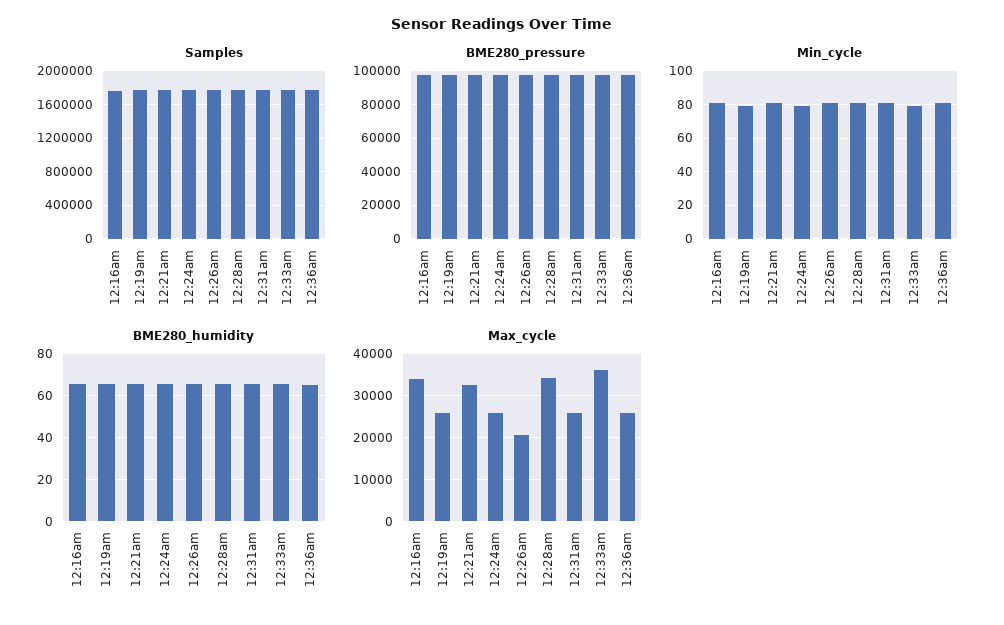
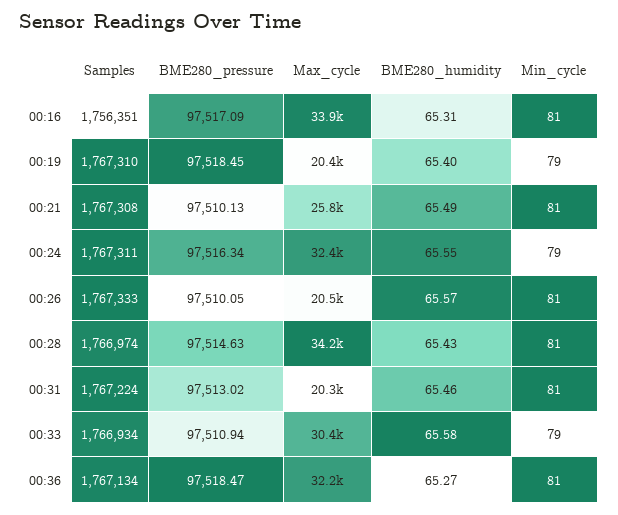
  {
    "Samples": {
      "12:16am": 1756351,
      "12:19am": 1767310,
      "12:21am": 1767308,
      "12:24am": 1767311,
      "12:26am": 1767333,
      "12:28am": 1766974,
      "12:31am": 1767224,
      "12:33am": 1766934,
      "12:36am": 1767134
    },
    "BME280_pressure": {
      "12:16am": 97517.09,
      "12:19am": 97518.45,
      "12:21am": 97510.13,
      "12:24am": 97516.34,
      "12:26am": 97510.05,
      "12:28am": 97514.63,
      "12:31am": 97513.02,
      "12:33am": 97510.94,
      "12:36am": 97518.47
    },
    "Min_cycle": {
      "12:16am": 81,
      "12:19am": 79,
      "12:21am": 81,
      "12:24am": 79,
      "12:26am": 81,
      "12:28am": 81,
      "12:31am": 81,
      "12:33am": 79,
      "12:36am": 81
    },
    "BME280_humidity": {
      "12:16am": 65.31,
      "12:19am": 65.4,
      "12:21am": 65.49,
      "12:24am": 65.55,
      "12:26am": 65.57,
      "12:28am": 65.43,
      "12:31am": 65.46,
      "12:33am": 65.58,
      "12:36am": 65.27
    },
    "Max_cycle": {
      "12:16am": 33900,
-     "12:19am": 26000,
+     "12:19am": 20400,
-     "12:21am": 32000,
+     "12:21am": 25800,
-     "12:24am": 26000,
+     "12:24am": 32400,
      "12:26am": 20500,
      "12:28am": 34200,
-     "12:31am": 26000,
+     "12:31am": 20300,
-     "12:33am": 36000,
+     "12:33am": 30400,
-     "12:36am": 26000
+     "12:36am": 32200
    }
  }

